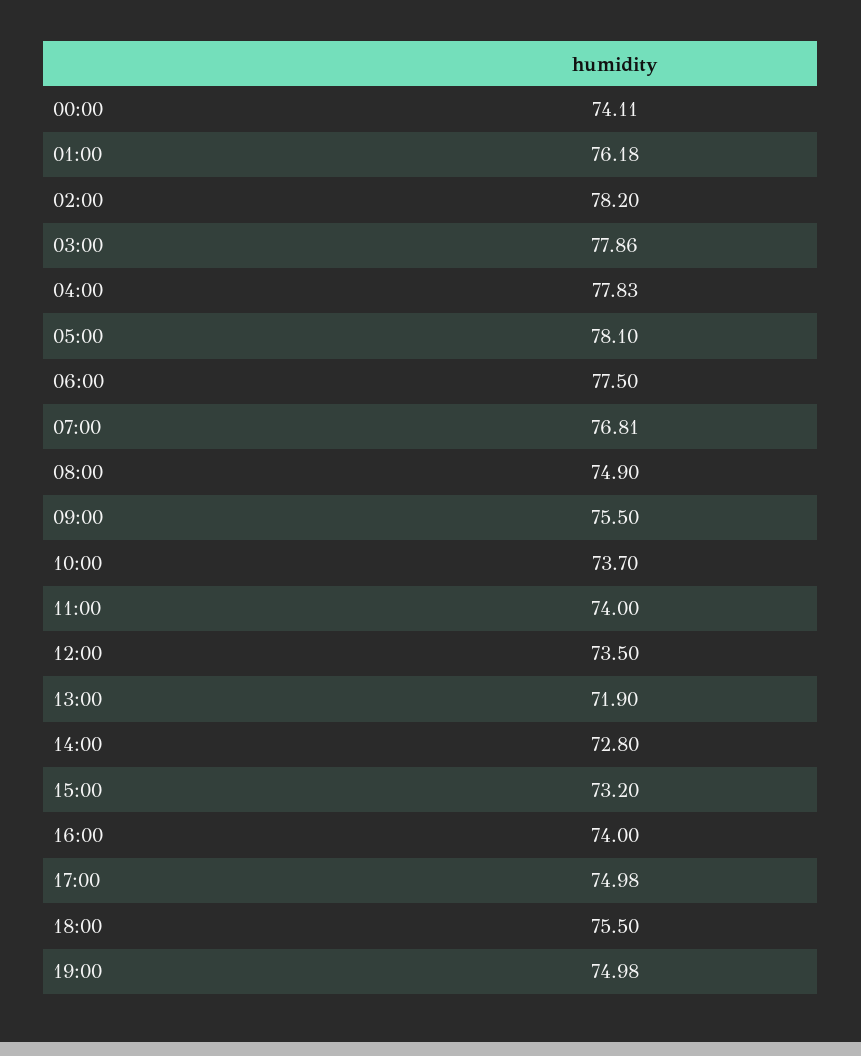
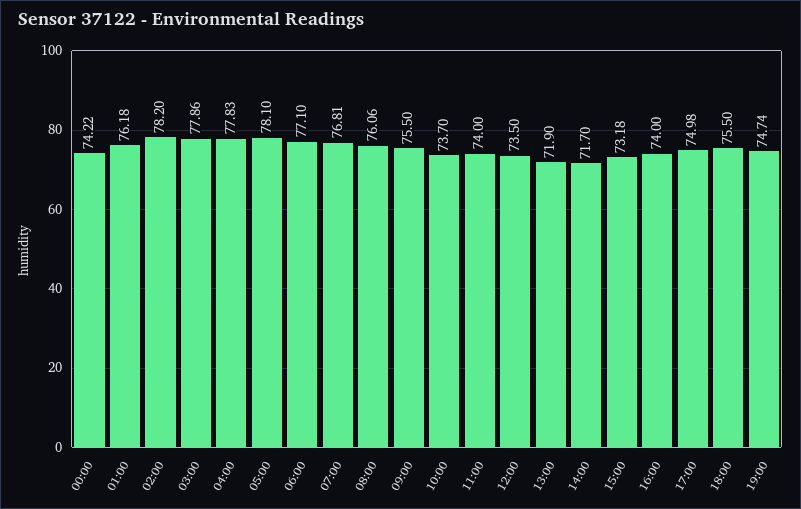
  {
-   "00:00": 74.11,
+   "00:00": 74.22,
    "01:00": 76.18,
    "02:00": 78.2,
    "03:00": 77.86,
    "04:00": 77.83,
    "05:00": 78.1,
-   "06:00": 77.5,
+   "06:00": 77.1,
    "07:00": 76.81,
-   "08:00": 74.9,
+   "08:00": 76.06,
    "09:00": 75.5,
    "10:00": 73.7,
    "11:00": 74,
    "12:00": 73.5,
    "13:00": 71.9,
-   "14:00": 72.8,
+   "14:00": 71.7,
-   "15:00": 73.2,
+   "15:00": 73.18,
    "16:00": 74,
    "17:00": 74.98,
    "18:00": 75.5,
-   "19:00": 74.98
+   "19:00": 74.74
  }

